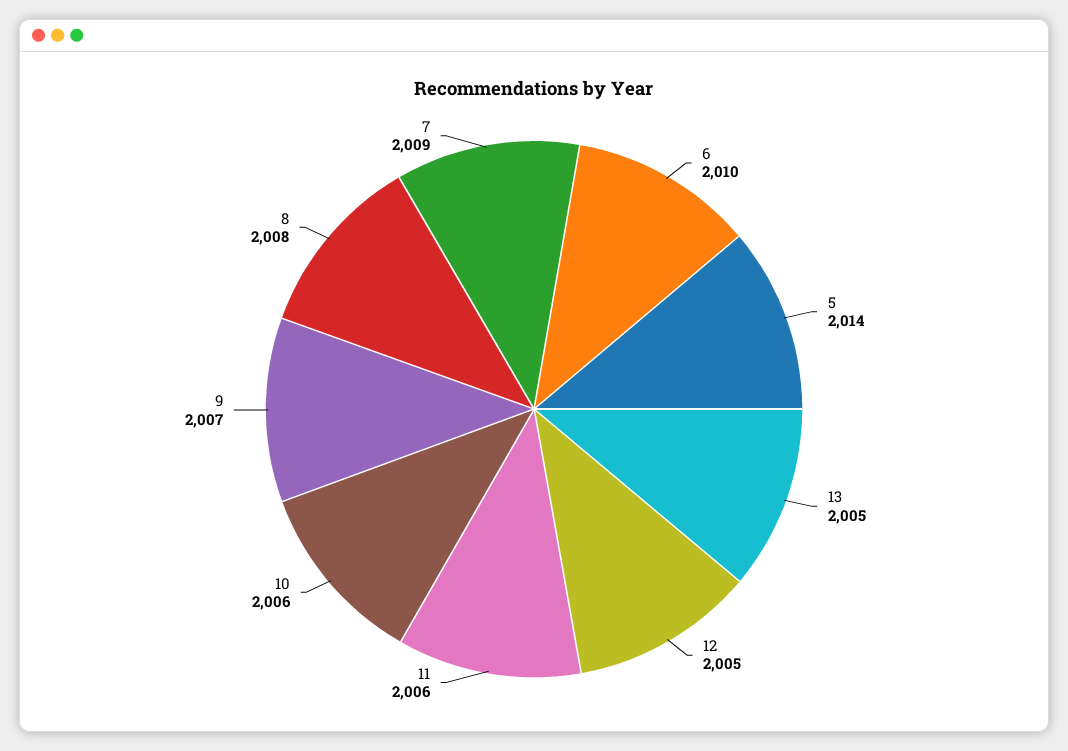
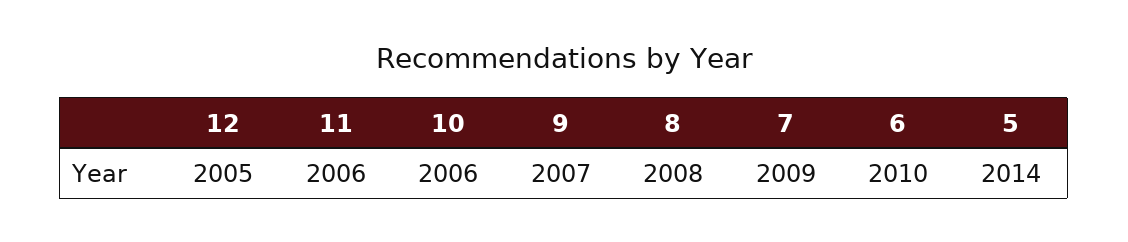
  {
    "6": 2010,
    "5": 2014,
-   "13": 2005,
    "12": 2005,
    "11": 2006,
    "10": 2006,
    "9": 2007,
    "8": 2008,
    "7": 2009
  }

